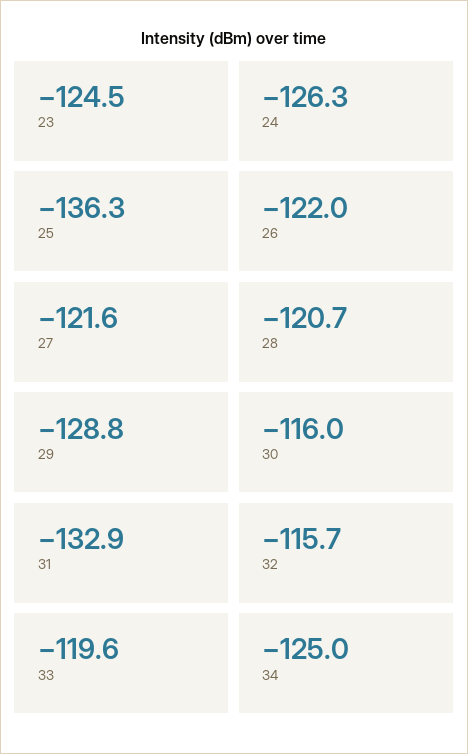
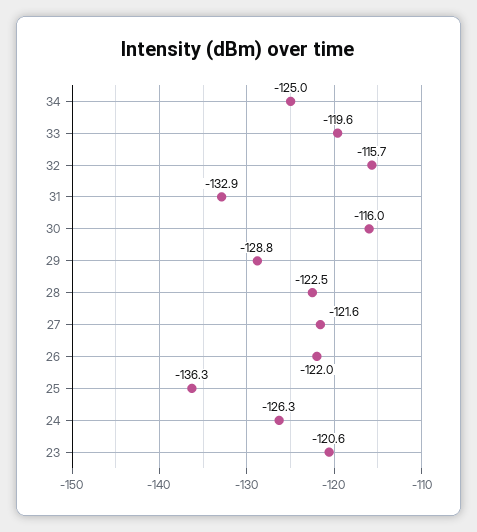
  {
-   "23": -124.5,
+   "23": -120.6,
    "24": -126.3,
    "25": -136.3,
    "26": -122,
    "27": -121.6,
-   "28": -120.7,
+   "28": -122.5,
    "29": -128.8,
    "30": -116,
    "31": -132.9,
    "32": -115.7,
    "33": -119.6,
    "34": -125
  }

